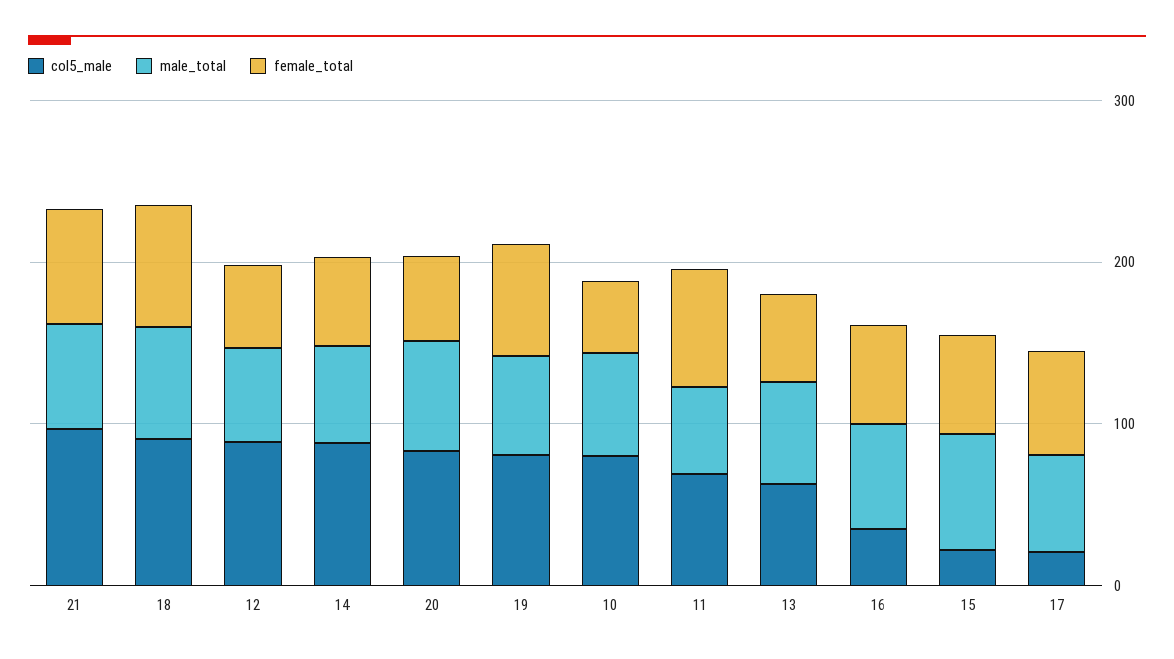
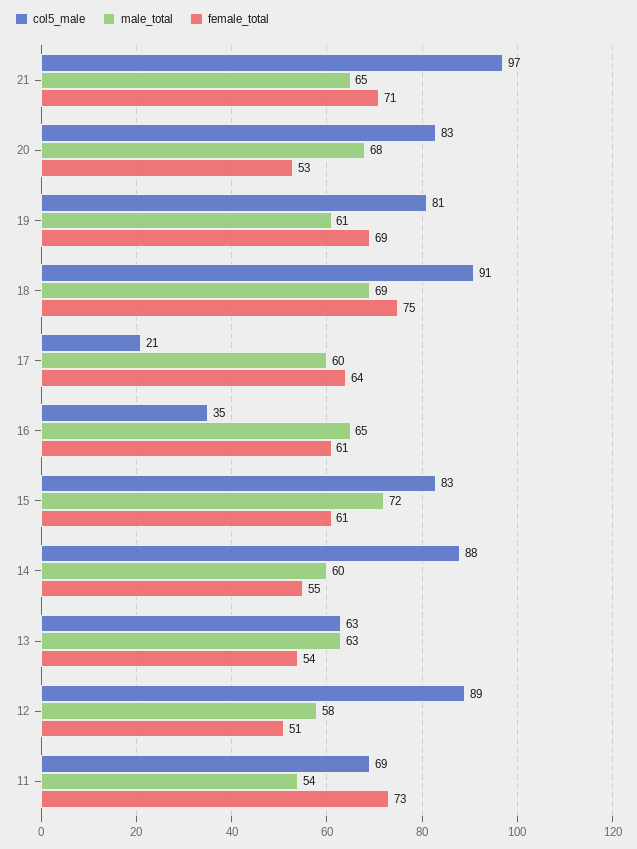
  {
    "col5_male": {
      "21": 97,
      "18": 91,
      "12": 89,
      "14": 88,
      "20": 83,
      "19": 81,
-     "10": 80,
      "11": 69,
      "13": 63,
      "16": 35,
-     "15": 20,
+     "15": 83,
      "17": 21
    },
    "male_total": {
      "21": 65,
      "18": 69,
      "12": 58,
      "14": 60,
      "20": 68,
      "19": 61,
-     "10": 60,
      "11": 54,
      "13": 63,
      "16": 65,
      "15": 72,
      "17": 60
    },
    "female_total": {
      "21": 71,
      "18": 75,
      "12": 51,
      "14": 55,
      "20": 53,
      "19": 69,
-     "10": 40,
      "11": 73,
      "13": 54,
      "16": 61,
      "15": 61,
      "17": 64
    }
  }

